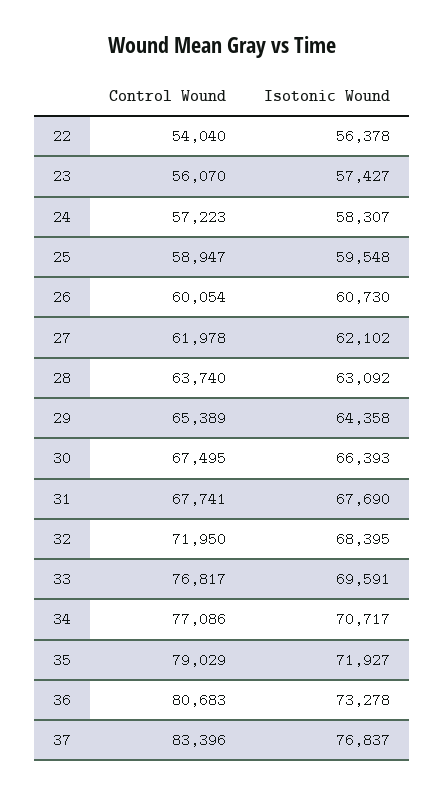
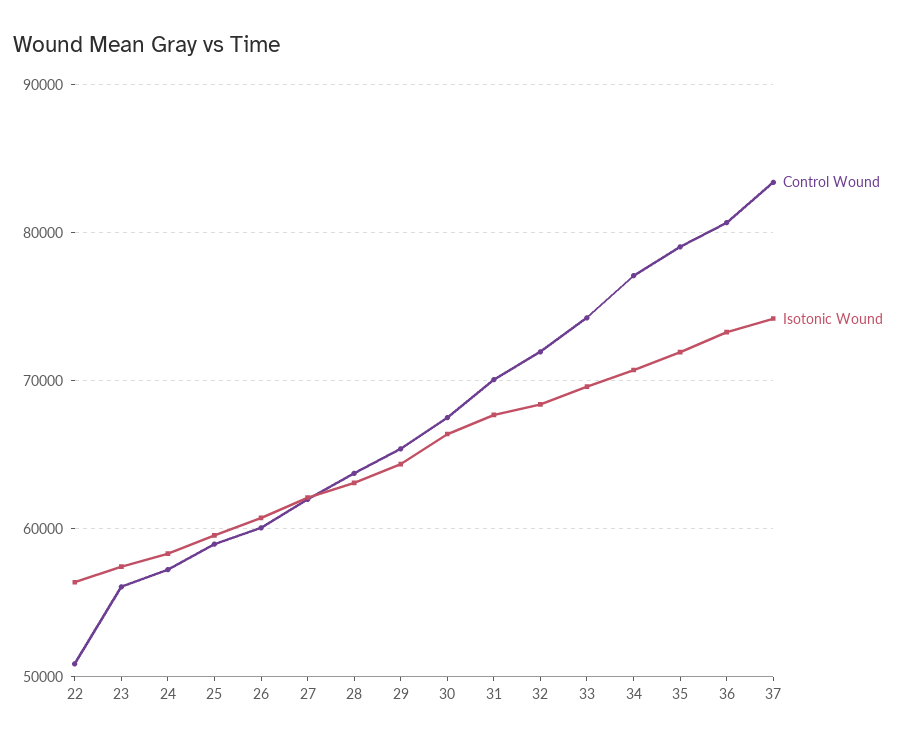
  {
    "Control Wound": {
-     "22": 54040,
+     "22": 51000,
      "23": 56070,
      "24": 57223,
      "25": 58947,
      "26": 60054,
      "27": 61978,
      "28": 63740,
      "29": 65389,
      "30": 67495,
-     "31": 67741,
+     "31": 70000,
      "32": 71950,
-     "33": 76817,
+     "33": 74000,
      "34": 77086,
      "35": 79029,
      "36": 80683,
      "37": 83396
    },
    "Isotonic Wound": {
      "22": 56378,
      "23": 57427,
      "24": 58307,
      "25": 59548,
      "26": 60730,
      "27": 62102,
      "28": 63092,
      "29": 64358,
      "30": 66393,
      "31": 67690,
      "32": 68395,
      "33": 69591,
      "34": 70717,
      "35": 71927,
      "36": 73278,
-     "37": 76837
+     "37": 74000
    }
  }

